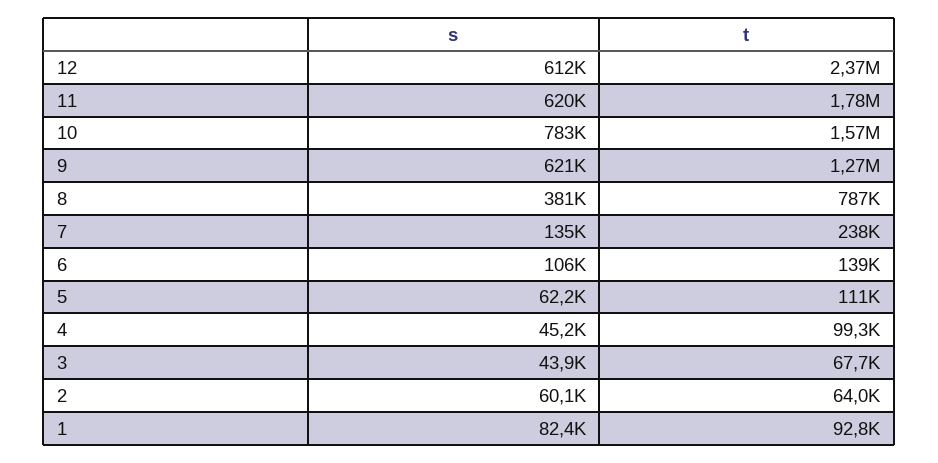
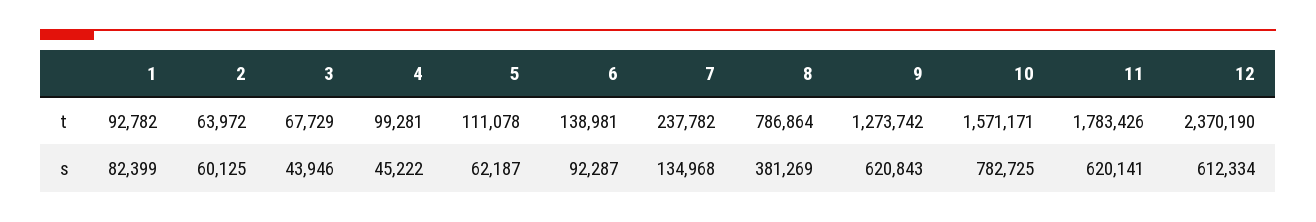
  {
    "s": {
      "12": 612334,
      "11": 620141,
      "10": 782725,
      "9": 620843,
      "8": 381269,
      "7": 134968,
-     "6": 106000,
+     "6": 92287,
      "5": 62187,
      "4": 45222,
      "3": 43946,
      "2": 60125,
      "1": 82399
    },
    "t": {
      "12": 2370190,
      "11": 1783426,
      "10": 1571171,
      "9": 1273742,
      "8": 786864,
      "7": 237782,
      "6": 138981,
      "5": 111078,
      "4": 99281,
      "3": 67729,
      "2": 63972,
      "1": 92782
    }
  }

